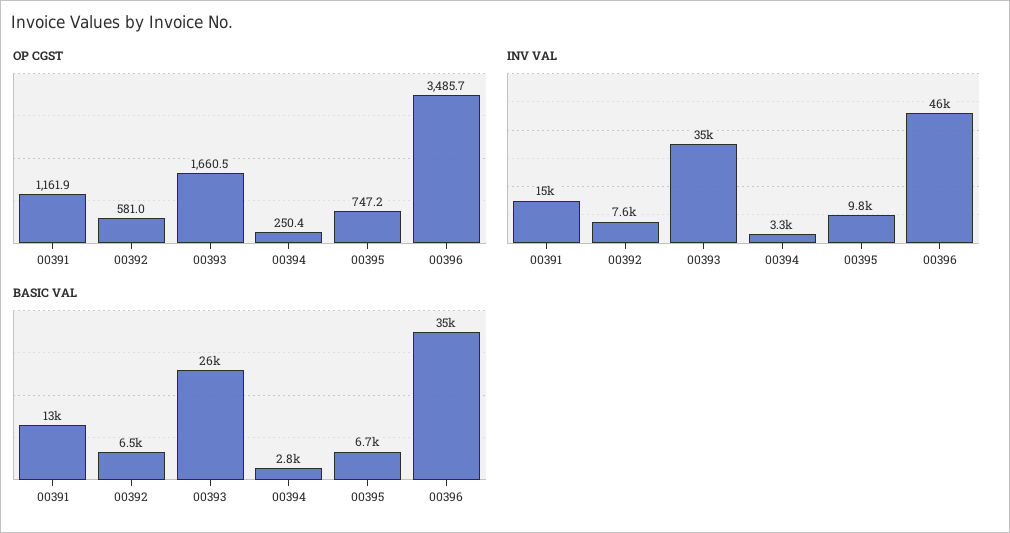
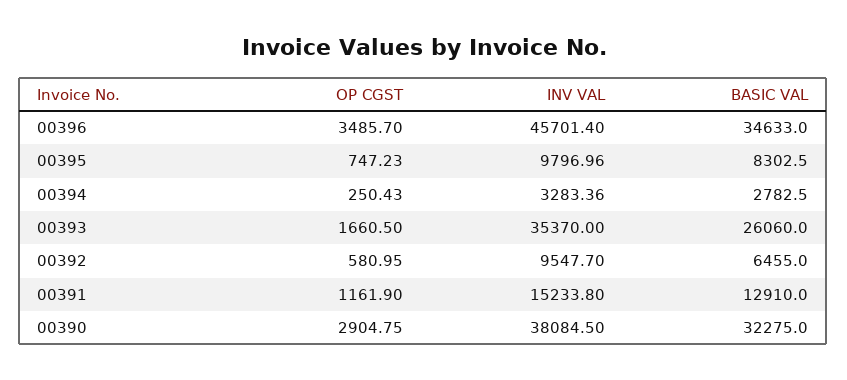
  {
    "OP CGST": {
      "00391": 1161.9,
      "00392": 580.95,
      "00393": 1660.5,
      "00394": 250.43,
      "00395": 747.23,
-     "00396": 3485.7
+     "00396": 3485.7,
+     "00390": 2904.75
    },
    "INV VAL": {
      "00391": 15233.8,
-     "00392": 7600,
+     "00392": 9547.7,
      "00393": 35370,
      "00394": 3283.36,
      "00395": 9796.96,
-     "00396": 45701.4
+     "00396": 45701.4,
+     "00390": 38084.5
    },
    "BASIC VAL": {
      "00391": 12910,
      "00392": 6455,
      "00393": 26060,
      "00394": 2782.5,
-     "00395": 6700,
+     "00395": 8302.5,
-     "00396": 34633
+     "00396": 34633,
+     "00390": 32275
    }
  }

